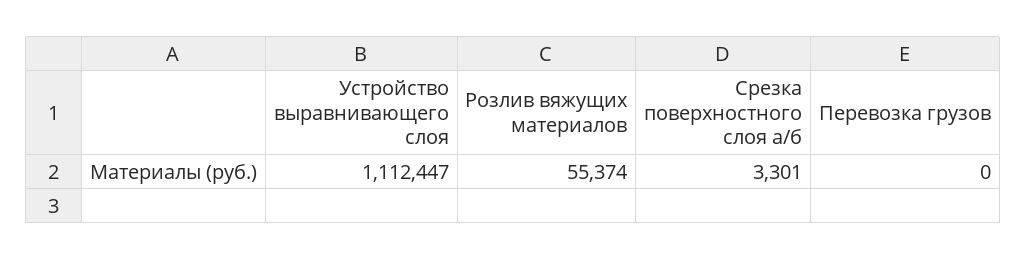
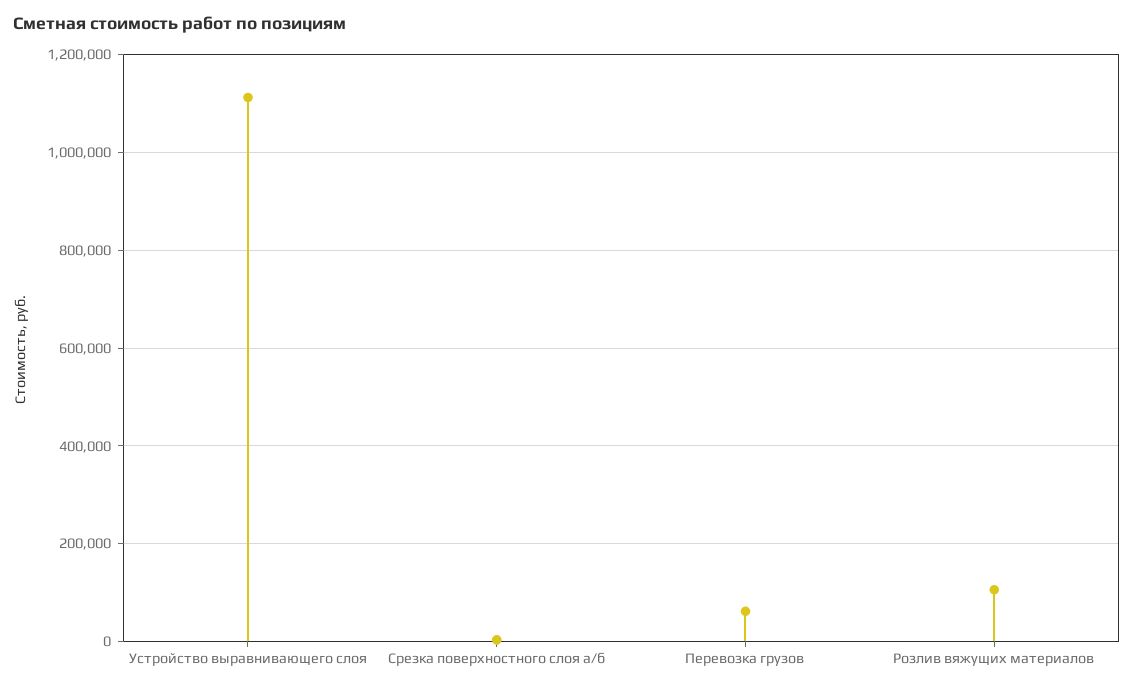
  {
    "Устройство выравнивающего слоя": 1112447,
-   "Розлив вяжущих материалов": 55374,
+   "Розлив вяжущих материалов": 100000,
    "Срезка поверхностного слоя а/б": 3301,
-   "Перевозка грузов": 0
+   "Перевозка грузов": 60000
  }

